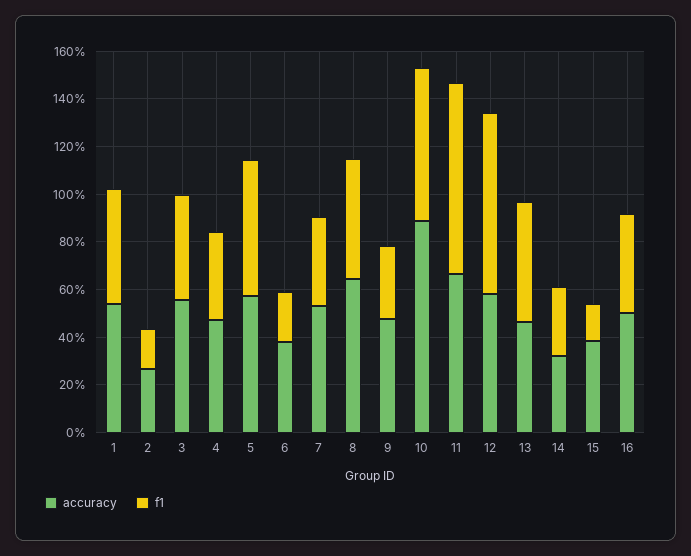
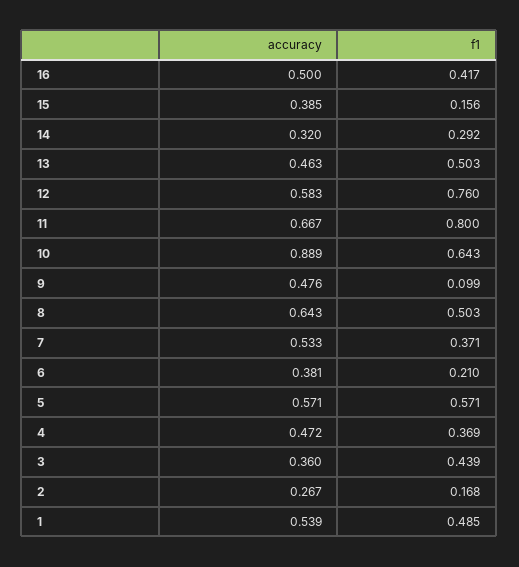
  {
    "accuracy": {
      "1": 0.539,
      "2": 0.267,
-     "3": 0.55,
+     "3": 0.36,
      "4": 0.472,
      "5": 0.571,
      "6": 0.381,
      "7": 0.533,
      "8": 0.643,
      "9": 0.476,
      "10": 0.889,
      "11": 0.667,
      "12": 0.583,
      "13": 0.463,
      "14": 0.32,
      "15": 0.385,
      "16": 0.5
    },
    "f1": {
      "1": 0.485,
      "2": 0.168,
      "3": 0.439,
      "4": 0.369,
      "5": 0.571,
      "6": 0.21,
      "7": 0.371,
      "8": 0.503,
-     "9": 0.3,
+     "9": 0.099,
      "10": 0.643,
      "11": 0.8,
      "12": 0.76,
      "13": 0.503,
      "14": 0.292,
      "15": 0.156,
      "16": 0.417
    }
  }

